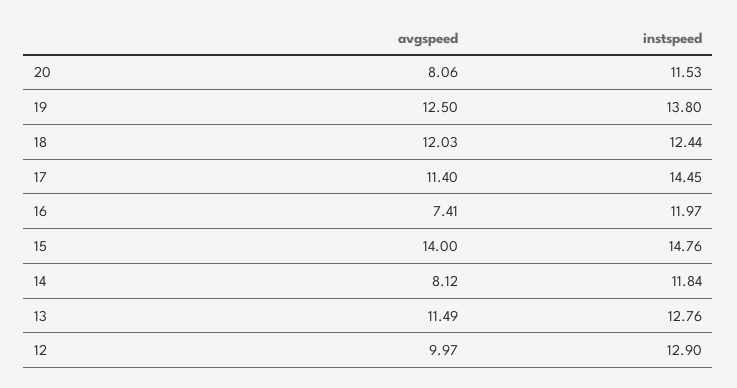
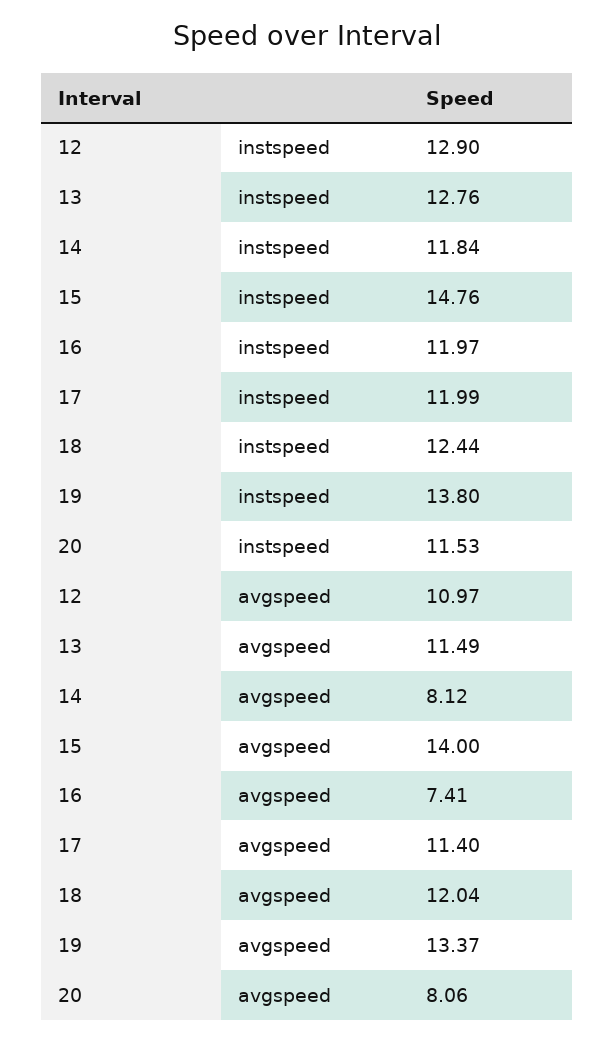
  {
    "avgspeed": {
      "20": 8.06,
-     "19": 12.5,
+     "19": 13.37,
-     "18": 12.03,
+     "18": 12.04,
      "17": 11.4,
      "16": 7.41,
      "15": 14,
      "14": 8.12,
      "13": 11.49,
-     "12": 9.97
+     "12": 10.97
    },
    "instspeed": {
      "20": 11.53,
      "19": 13.8,
      "18": 12.44,
-     "17": 14.45,
+     "17": 11.99,
      "16": 11.97,
      "15": 14.76,
      "14": 11.84,
      "13": 12.76,
      "12": 12.9
    }
  }

